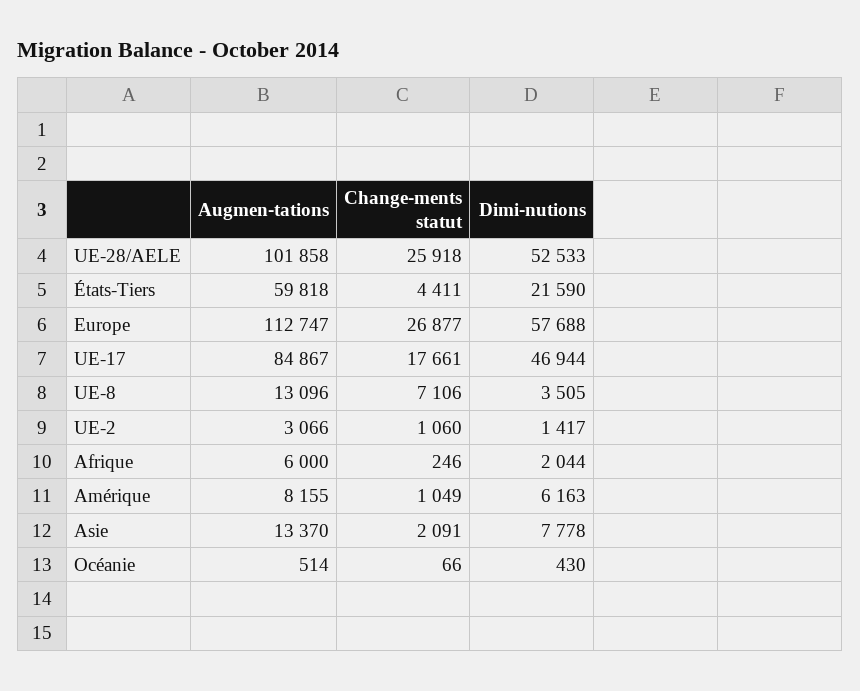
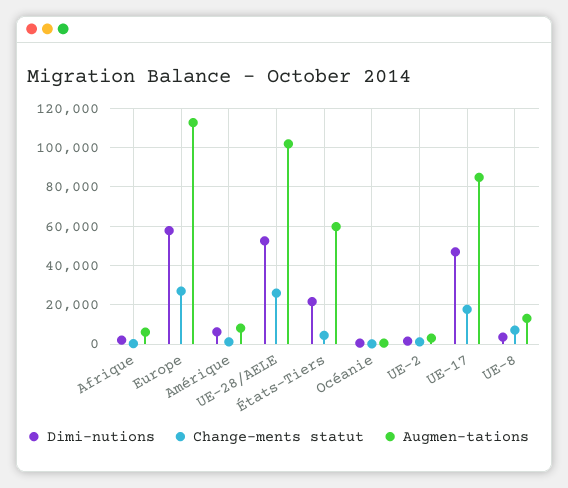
  {
    "Augmen-tations": {
      "UE-28/AELE": 101858,
      "États-Tiers": 59818,
      "Europe": 112747,
      "UE-17": 84867,
      "UE-8": 13096,
      "UE-2": 3066,
      "Afrique": 6000,
      "Amérique": 8155,
-     "Asie": 13370,
      "Océanie": 514
    },
    "Change-ments statut": {
      "UE-28/AELE": 25918,
      "États-Tiers": 4411,
      "Europe": 26877,
      "UE-17": 17661,
      "UE-8": 7106,
      "UE-2": 1060,
      "Afrique": 246,
      "Amérique": 1049,
-     "Asie": 2091,
      "Océanie": 66
    },
    "Dimi-nutions": {
      "UE-28/AELE": 52533,
      "États-Tiers": 21590,
      "Europe": 57688,
      "UE-17": 46944,
      "UE-8": 3505,
      "UE-2": 1417,
      "Afrique": 2044,
      "Amérique": 6163,
-     "Asie": 7778,
      "Océanie": 430
    }
  }

